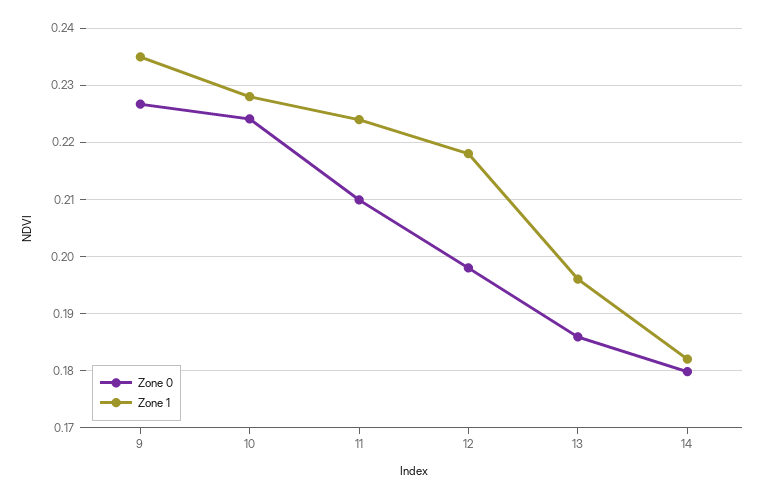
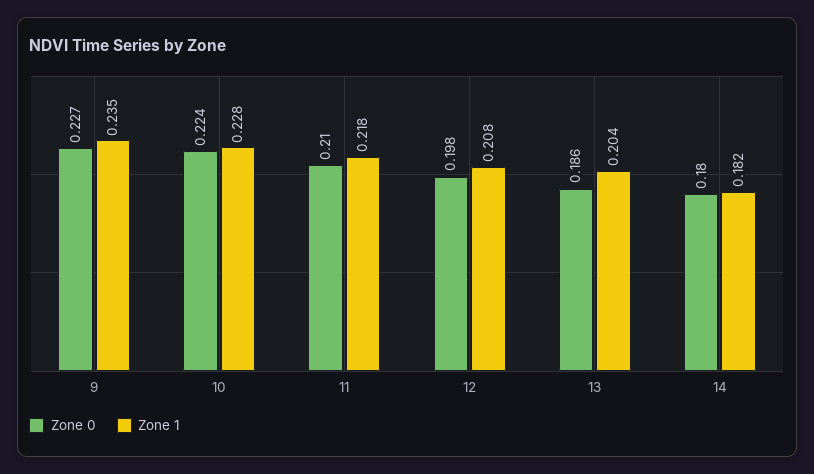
  {
    "Zone 0": {
      "9": 0.227,
      "10": 0.224,
      "11": 0.21,
      "12": 0.198,
      "13": 0.186,
      "14": 0.18
    },
    "Zone 1": {
      "9": 0.235,
      "10": 0.228,
-     "11": 0.224,
+     "11": 0.218,
-     "12": 0.218,
+     "12": 0.208,
-     "13": 0.196,
+     "13": 0.204,
      "14": 0.182
    }
  }

